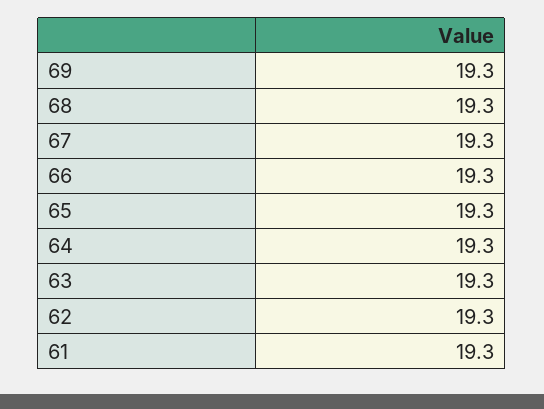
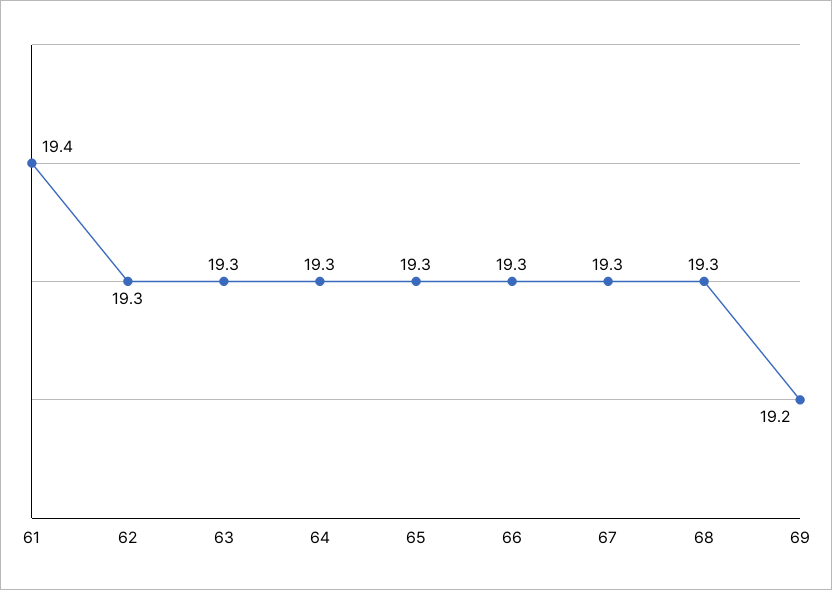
  {
-   "69": 19.3,
+   "69": 19.2,
    "68": 19.3,
    "67": 19.3,
    "66": 19.3,
    "65": 19.3,
    "64": 19.3,
    "63": 19.3,
    "62": 19.3,
-   "61": 19.3
+   "61": 19.4
  }

